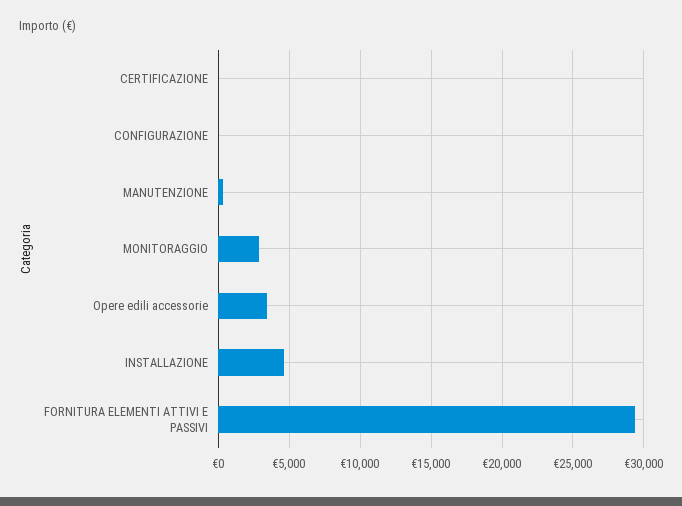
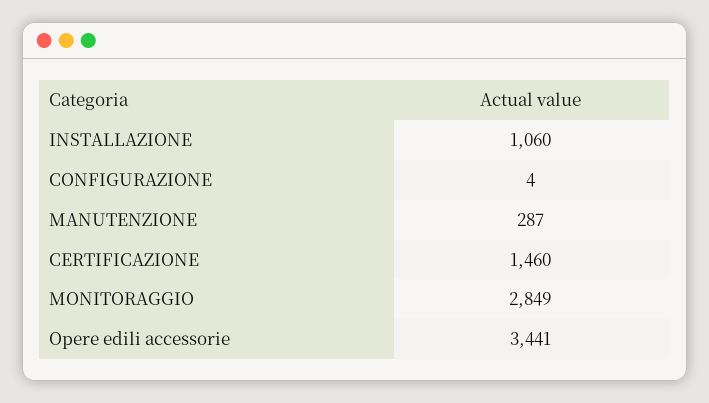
  {
-   "CERTIFICAZIONE": 0,
+   "CERTIFICAZIONE": 1460,
    "CONFIGURAZIONE": 4,
    "MANUTENZIONE": 287,
    "MONITORAGGIO": 2849,
    "Opere edili accessorie": 3441,
-   "INSTALLAZIONE": 4500,
+   "INSTALLAZIONE": 1060
-   "FORNITURA ELEMENTI ATTIVI E PASSIVI": 29500
  }

